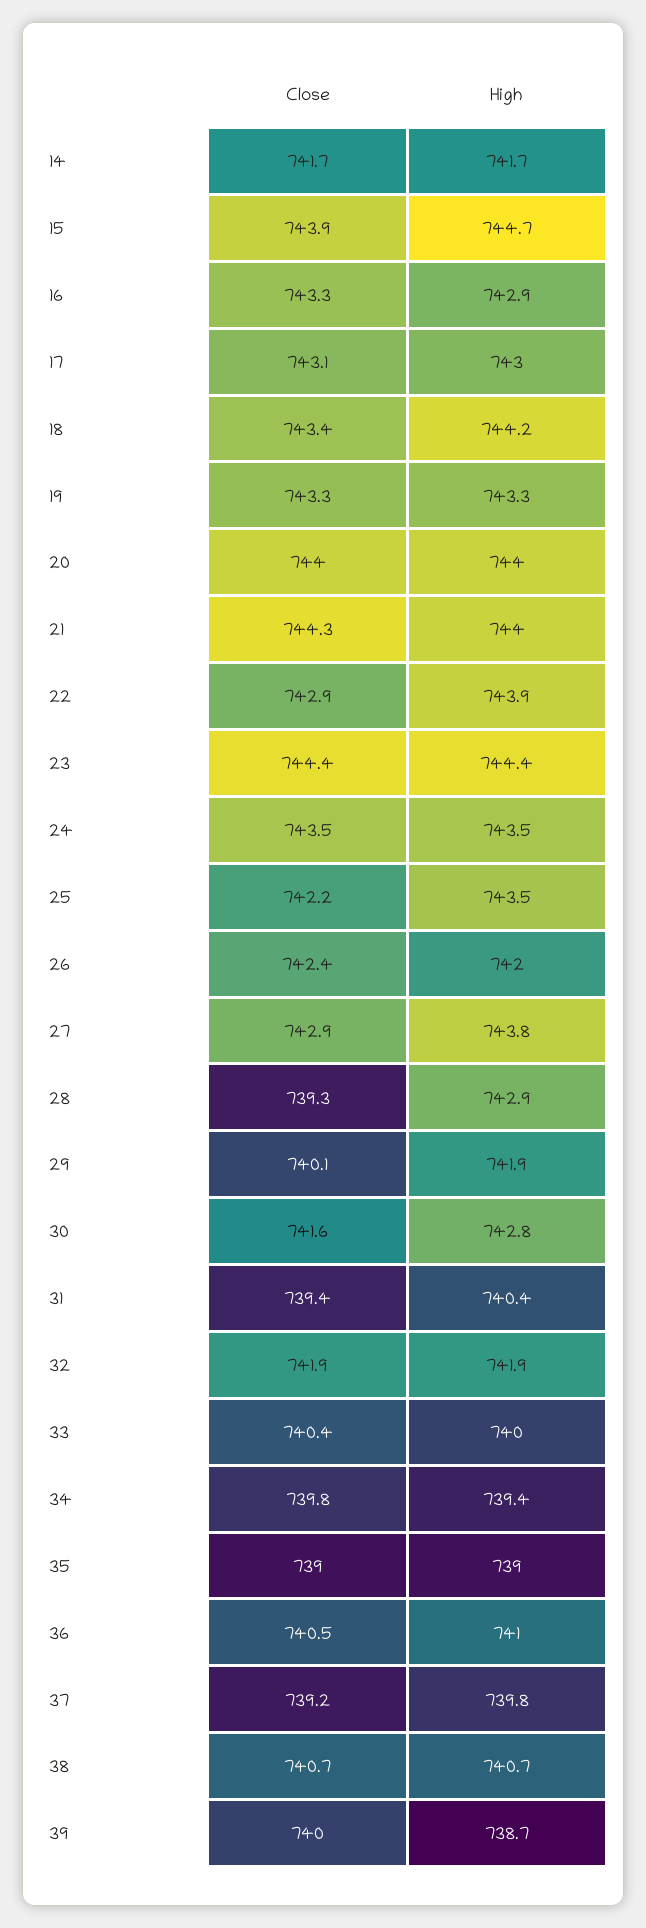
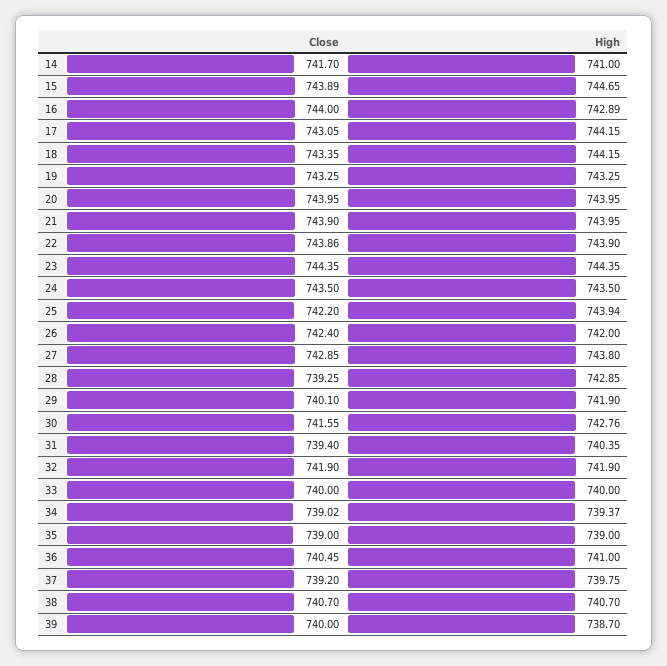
  {
    "Close": {
      "14": 741.7,
      "15": 743.89,
-     "16": 743.3,
+     "16": 744,
      "17": 743.05,
      "18": 743.35,
      "19": 743.25,
      "20": 743.95,
-     "21": 744.3,
+     "21": 743.9,
-     "22": 742.9,
+     "22": 743.86,
      "23": 744.35,
      "24": 743.5,
      "25": 742.2,
      "26": 742.4,
      "27": 742.85,
      "28": 739.25,
      "29": 740.1,
      "30": 741.55,
      "31": 739.4,
      "32": 741.9,
-     "33": 740.4,
+     "33": 740,
-     "34": 739.8,
+     "34": 739.02,
      "35": 739,
      "36": 740.45,
      "37": 739.2,
      "38": 740.7,
      "39": 740
    },
    "High": {
-     "14": 741.7,
+     "14": 741,
      "15": 744.65,
      "16": 742.89,
-     "17": 743,
+     "17": 744.15,
      "18": 744.15,
      "19": 743.25,
      "20": 743.95,
      "21": 743.95,
      "22": 743.9,
      "23": 744.35,
      "24": 743.5,
-     "25": 743.5,
+     "25": 743.94,
      "26": 742,
      "27": 743.8,
      "28": 742.85,
      "29": 741.9,
      "30": 742.76,
      "31": 740.35,
      "32": 741.9,
      "33": 740,
      "34": 739.37,
      "35": 739,
      "36": 741,
      "37": 739.75,
      "38": 740.7,
      "39": 738.7
    }
  }

